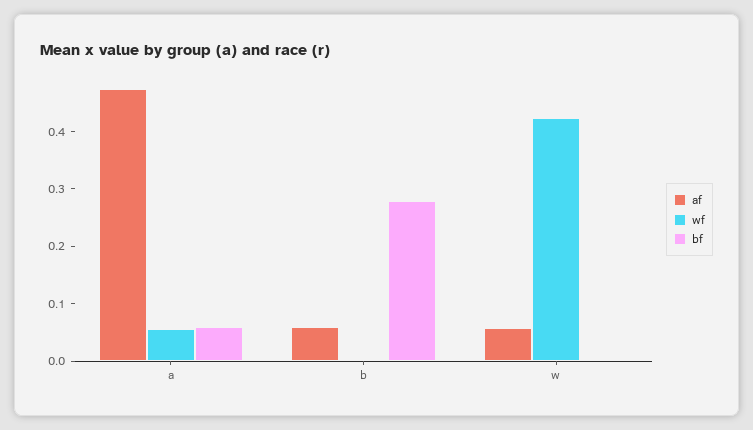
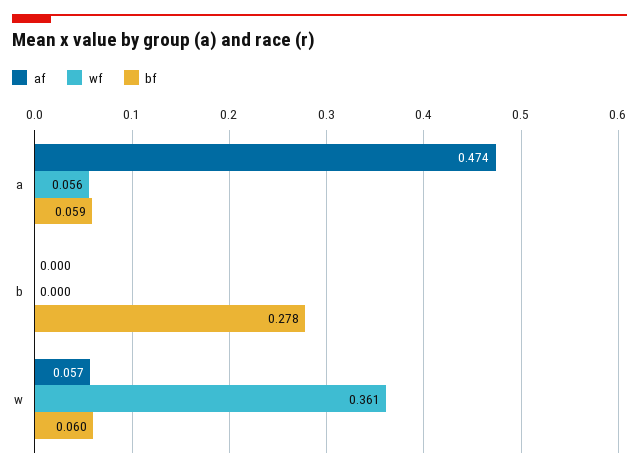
  {
    "af": {
      "a": 0.474,
-     "b": 0.06,
+     "b": 0,
      "w": 0.057
    },
    "wf": {
      "a": 0.056,
      "b": 0,
-     "w": 0.42
+     "w": 0.361
    },
    "bf": {
      "a": 0.059,
      "b": 0.278,
-     "w": 0
+     "w": 0.06
    }
  }

